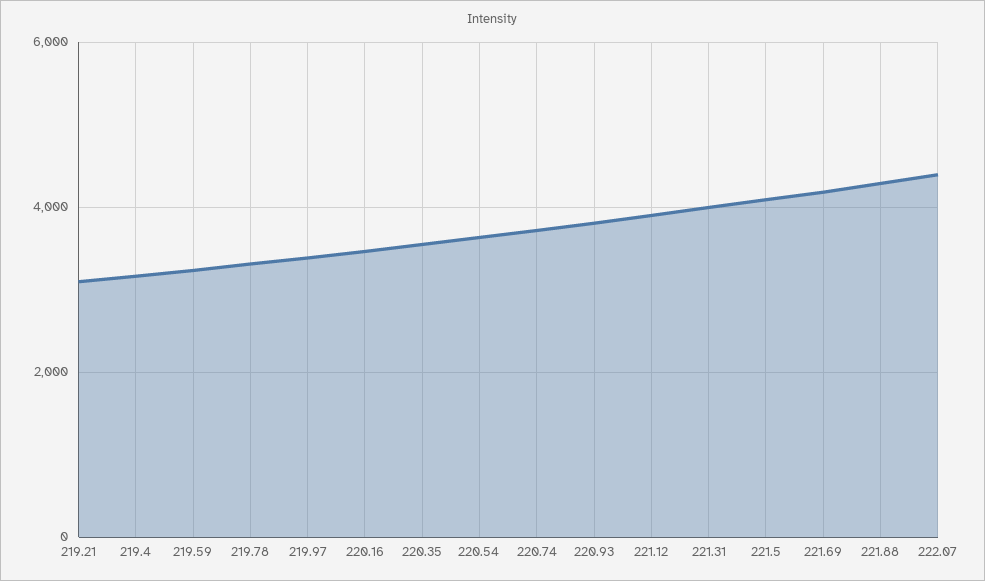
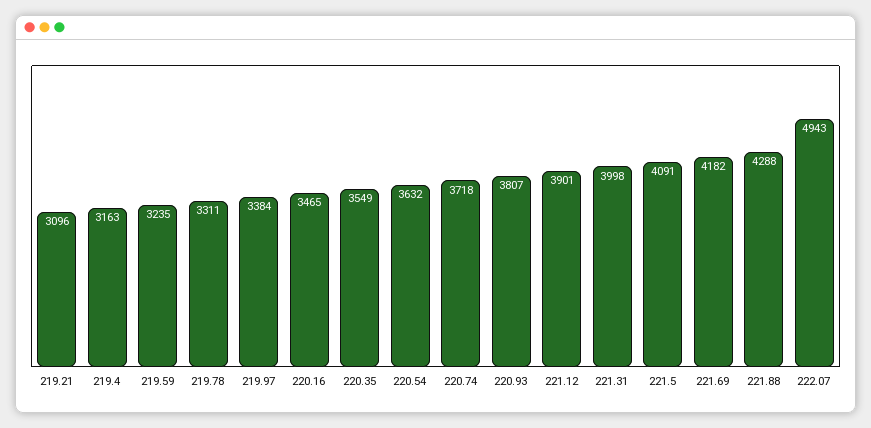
  {
    "219.21": 3096,
    "219.4": 3163,
    "219.59": 3235,
    "219.78": 3311,
    "219.97": 3384,
    "220.16": 3465,
    "220.35": 3549,
    "220.54": 3632,
    "220.74": 3718,
    "220.93": 3807,
    "221.12": 3901,
    "221.31": 3998,
    "221.5": 4091,
    "221.69": 4182,
    "221.88": 4288,
-   "222.07": 4400
+   "222.07": 4943
  }

